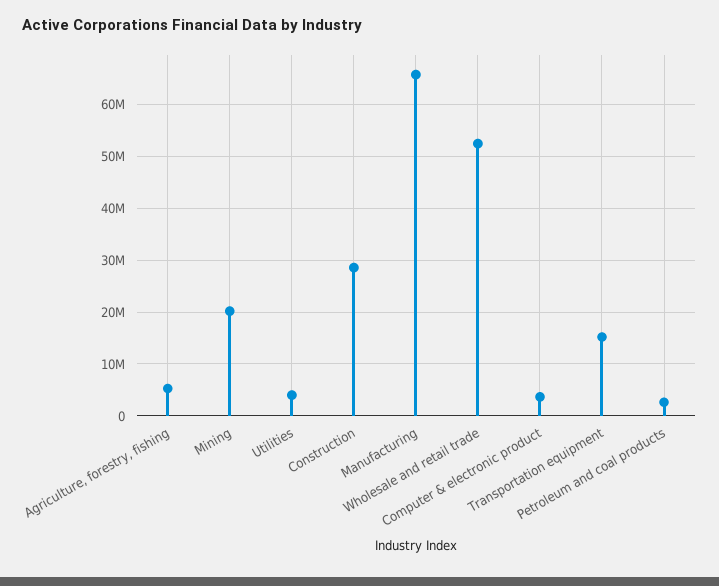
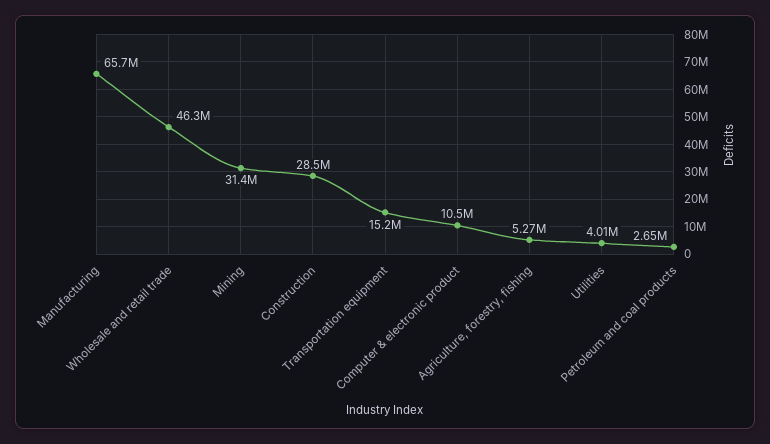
  {
    "Agriculture, forestry, fishing": 5270000,
-   "Mining": 20000000,
+   "Mining": 31400000,
    "Utilities": 4010000,
    "Construction": 28500000,
    "Manufacturing": 65700000,
-   "Wholesale and retail trade": 52000000,
+   "Wholesale and retail trade": 46300000,
-   "Computer & electronic product": 4000000,
+   "Computer & electronic product": 10500000,
    "Transportation equipment": 15200000,
    "Petroleum and coal products": 2650000
  }

